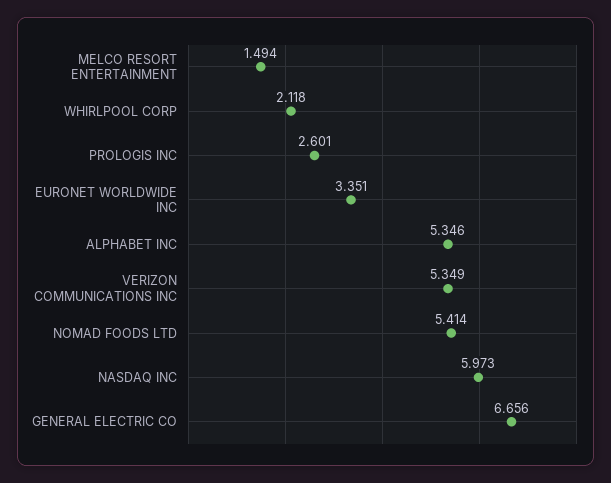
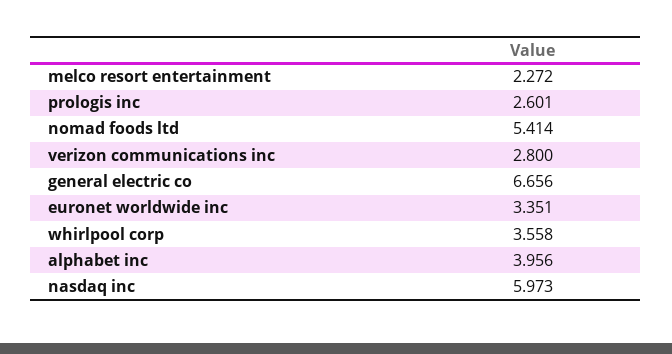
  {
-   "MELCO RESORT ENTERTAINMENT": 1.494,
+   "MELCO RESORT ENTERTAINMENT": 2.272,
-   "WHIRLPOOL CORP": 2.118,
+   "WHIRLPOOL CORP": 3.558,
    "PROLOGIS INC": 2.601,
    "EURONET WORLDWIDE INC": 3.351,
-   "ALPHABET INC": 5.346,
+   "ALPHABET INC": 3.956,
-   "VERIZON COMMUNICATIONS INC": 5.349,
+   "VERIZON COMMUNICATIONS INC": 2.8,
    "NOMAD FOODS LTD": 5.414,
    "NASDAQ INC": 5.973,
    "GENERAL ELECTRIC CO": 6.656
  }

